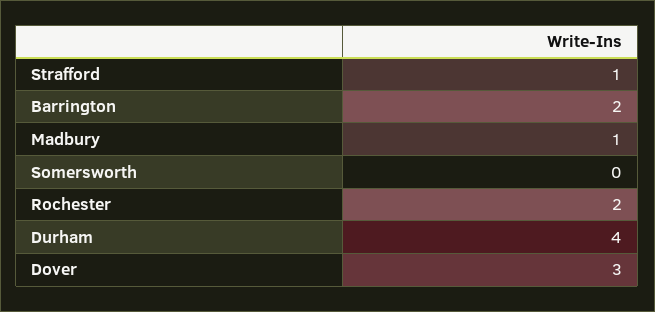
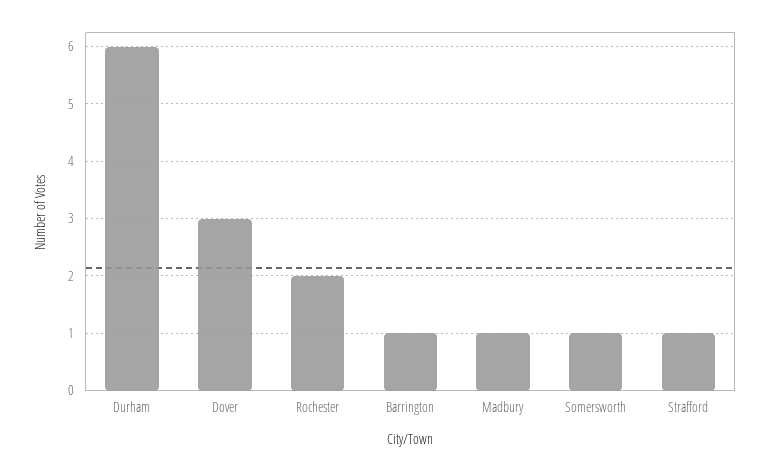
  {
    "Strafford": 1,
-   "Barrington": 2,
+   "Barrington": 1,
    "Madbury": 1,
-   "Somersworth": 0,
+   "Somersworth": 1,
    "Rochester": 2,
-   "Durham": 4,
+   "Durham": 6,
    "Dover": 3
  }

